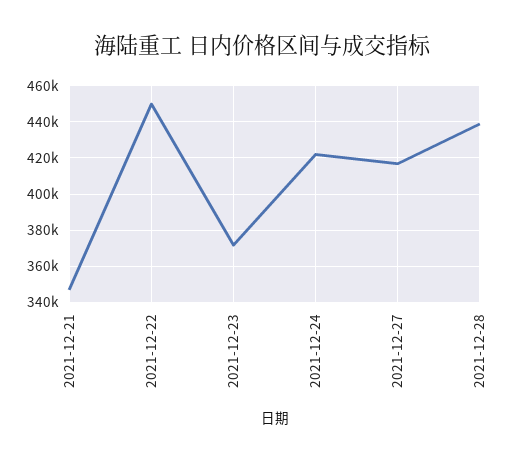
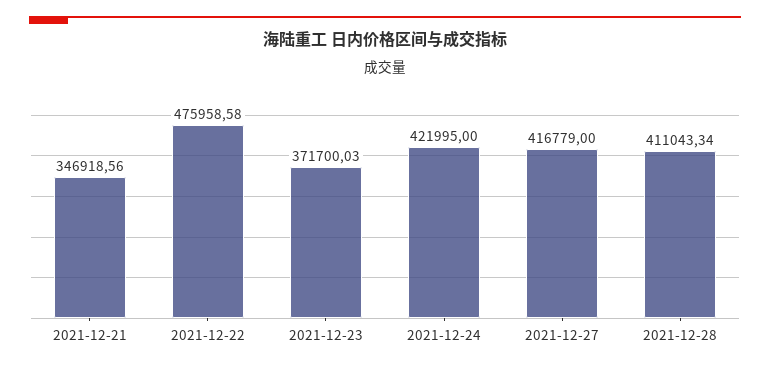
  {
    "2021-12-21": 346918.56,
-   "2021-12-22": 450000,
+   "2021-12-22": 475958.58,
    "2021-12-23": 371700.03,
    "2021-12-24": 421995,
    "2021-12-27": 416779,
-   "2021-12-28": 440000
+   "2021-12-28": 411043.34
  }

